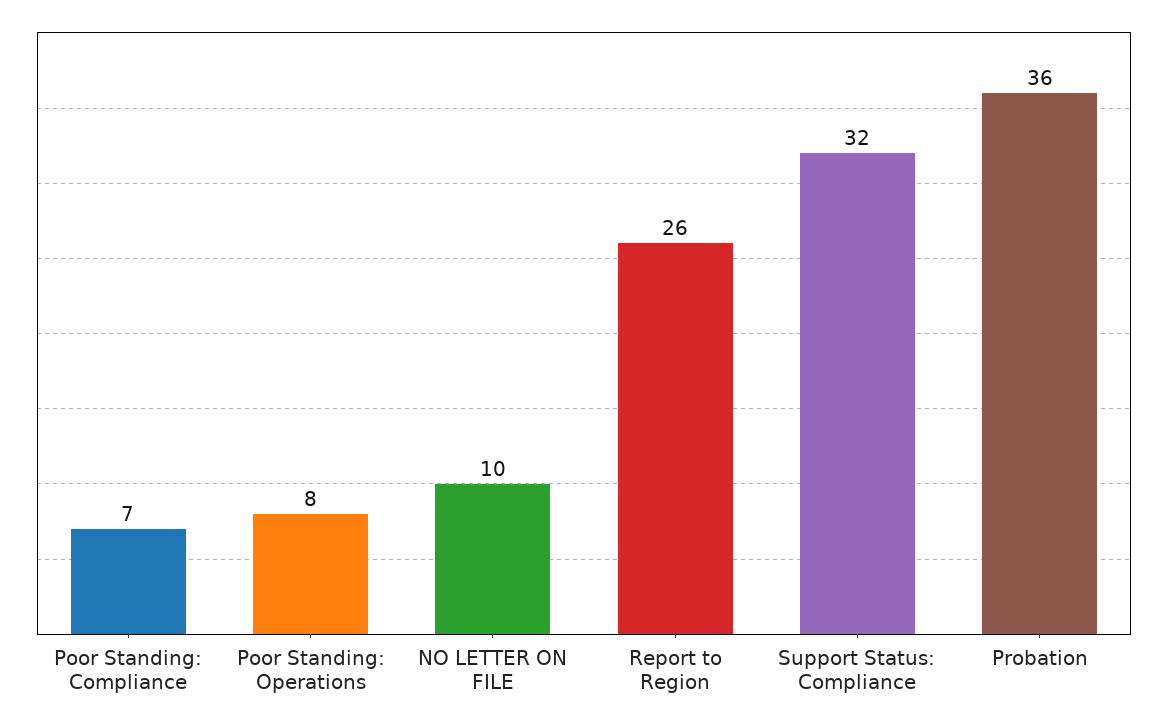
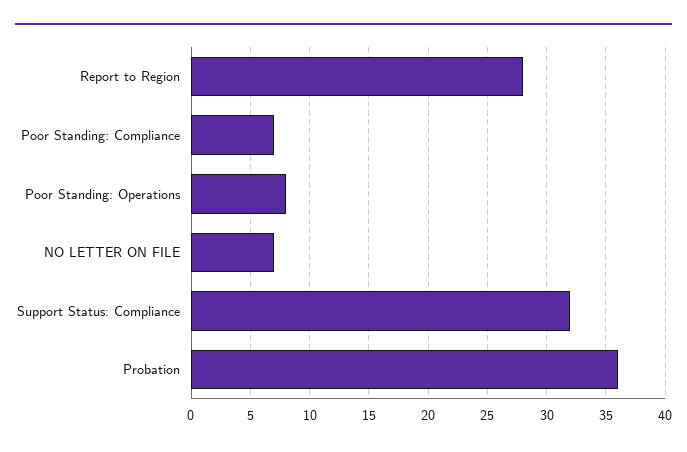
  {
    "Poor Standing: Compliance": 7,
    "Poor Standing: Operations": 8,
-   "NO LETTER ON FILE": 10,
+   "NO LETTER ON FILE": 7,
-   "Report to Region": 26,
+   "Report to Region": 28,
    "Support Status: Compliance": 32,
    "Probation": 36
  }

